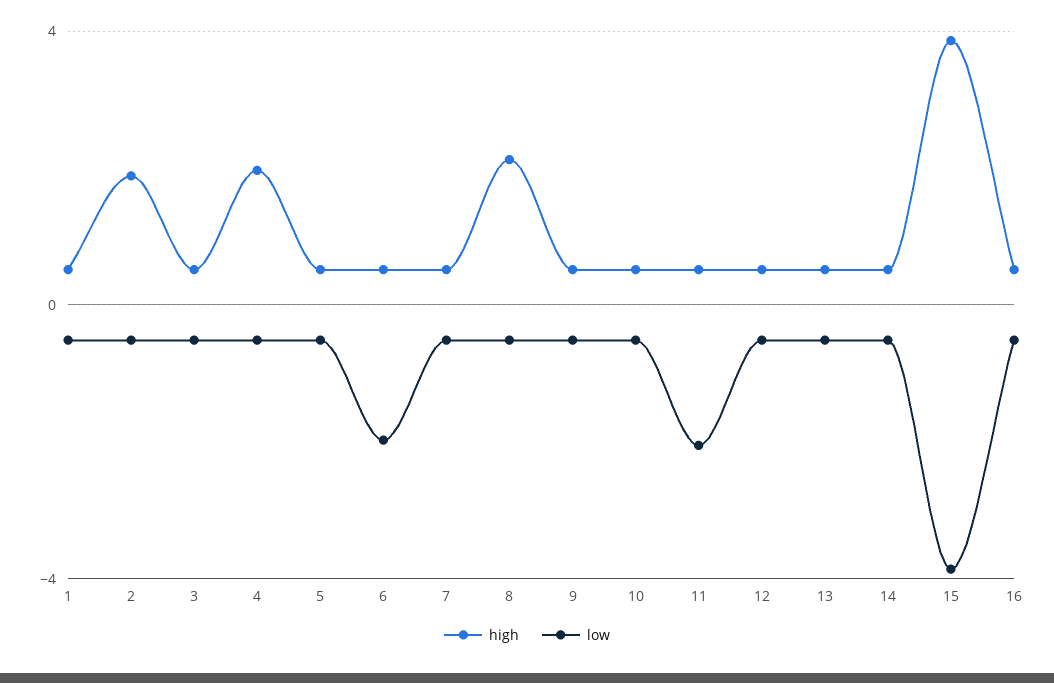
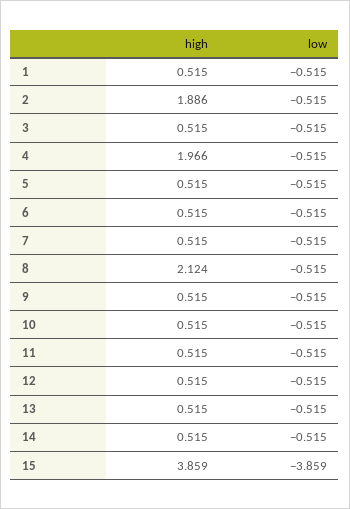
  {
    "high": {
      "1": 0.515,
      "2": 1.886,
      "3": 0.515,
      "4": 1.966,
      "5": 0.515,
      "6": 0.515,
      "7": 0.515,
      "8": 2.124,
      "9": 0.515,
      "10": 0.515,
      "11": 0.515,
      "12": 0.515,
      "13": 0.515,
      "14": 0.515,
-     "15": 3.859,
+     "15": 3.859
-     "16": 0.5
    },
    "low": {
      "1": -0.515,
      "2": -0.515,
      "3": -0.515,
      "4": -0.515,
      "5": -0.515,
-     "6": -2,
+     "6": -0.515,
      "7": -0.515,
      "8": -0.515,
      "9": -0.515,
      "10": -0.515,
-     "11": -2,
+     "11": -0.515,
      "12": -0.515,
      "13": -0.515,
      "14": -0.515,
-     "15": -3.859,
+     "15": -3.859
-     "16": -0.5
    }
  }

